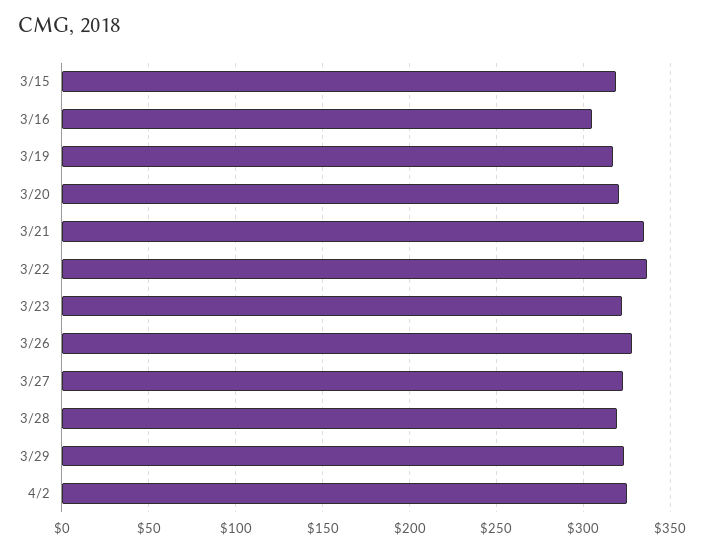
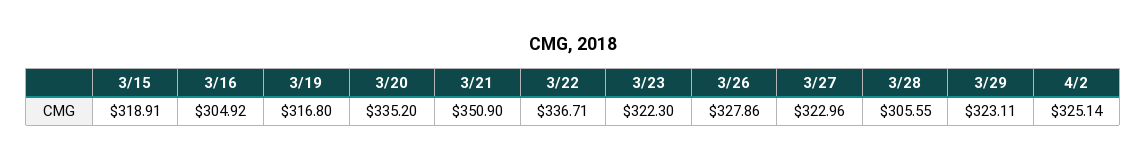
  {
    "3/15": 318.91,
    "3/16": 304.92,
    "3/19": 316.8,
-   "3/20": 320,
+   "3/20": 335.2,
-   "3/21": 335,
+   "3/21": 350.9,
    "3/22": 336.71,
    "3/23": 322.3,
    "3/26": 327.86,
    "3/27": 322.96,
-   "3/28": 320,
+   "3/28": 305.55,
    "3/29": 323.11,
    "4/2": 325.14
  }

